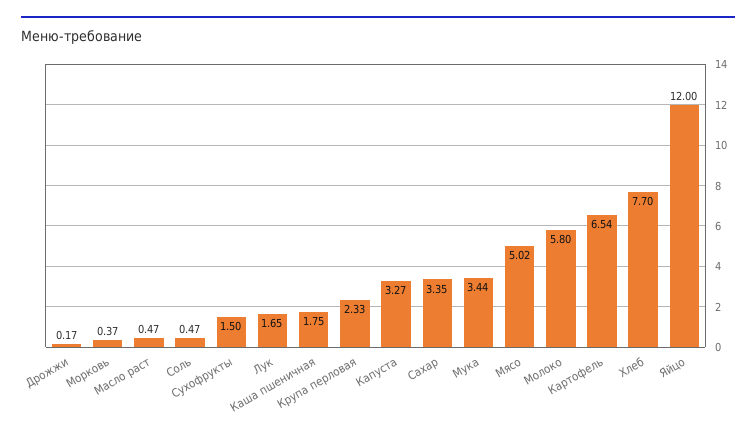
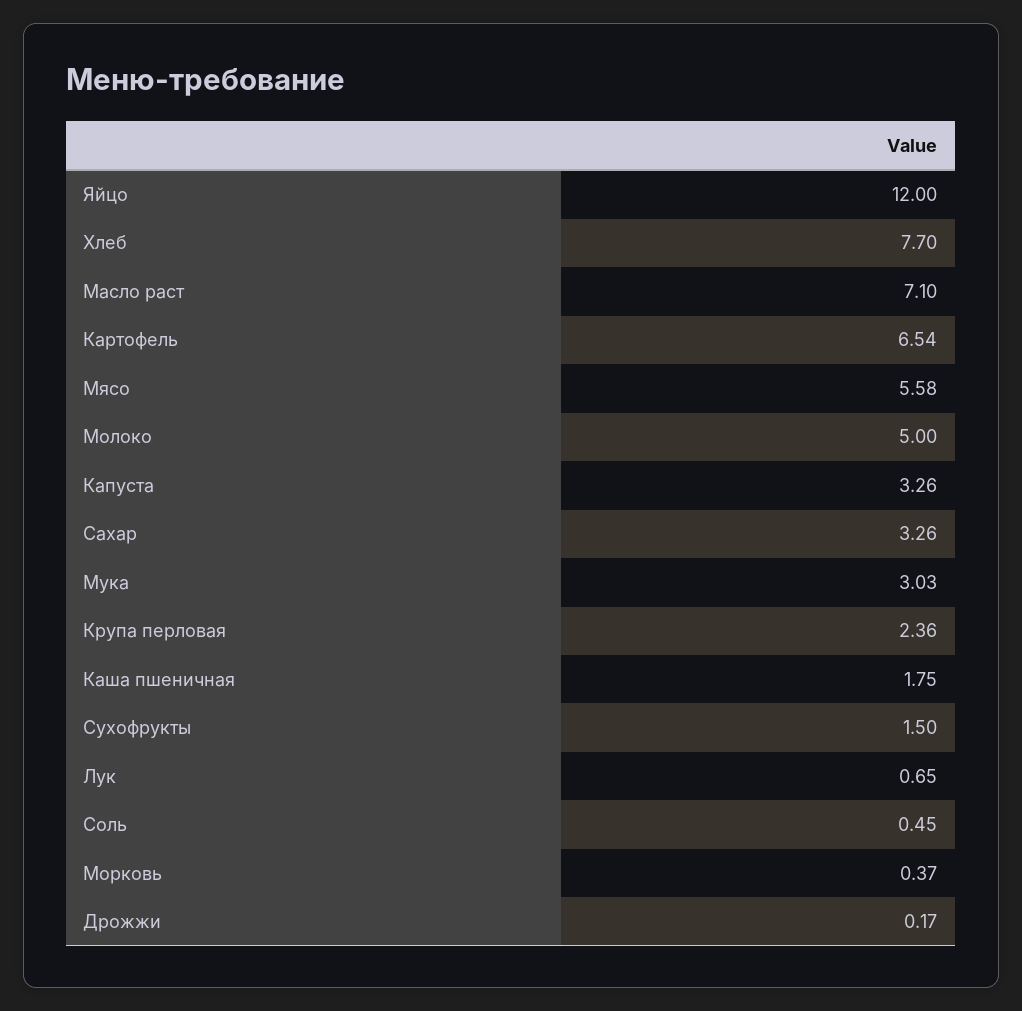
  {
    "Дрожжи": 0.17,
    "Морковь": 0.37,
-   "Масло раст": 0.47,
+   "Масло раст": 7.1,
-   "Соль": 0.47,
+   "Соль": 0.45,
    "Сухофрукты": 1.5,
-   "Лук": 1.65,
+   "Лук": 0.65,
    "Каша пшеничная": 1.75,
-   "Крупа перловая": 2.33,
+   "Крупа перловая": 2.36,
-   "Капуста": 3.27,
+   "Капуста": 3.26,
-   "Сахар": 3.35,
+   "Сахар": 3.26,
-   "Мука": 3.44,
+   "Мука": 3.03,
-   "Мясо": 5.02,
+   "Мясо": 5.58,
-   "Молоко": 5.8,
+   "Молоко": 5,
    "Картофель": 6.54,
    "Хлеб": 7.7,
    "Яйцо": 12
  }

